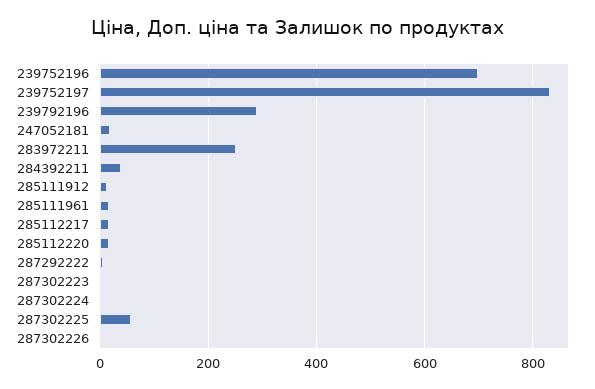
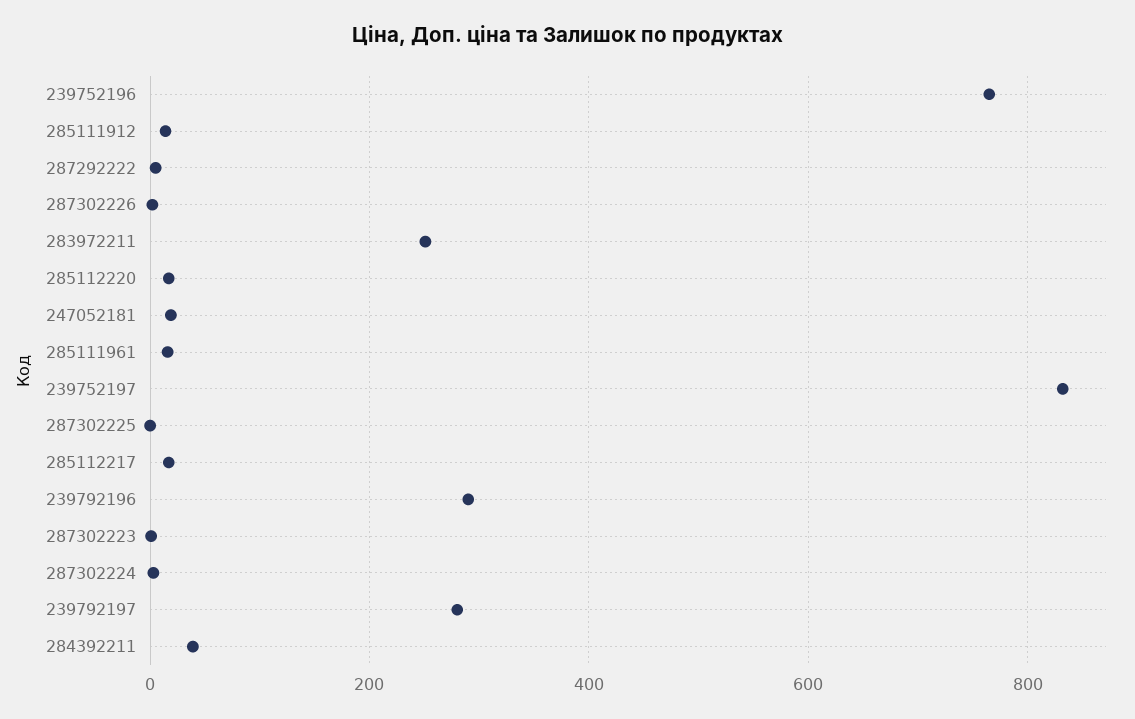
  {
-   "239752196": 700,
+   "239752196": 760,
    "239752197": 840,
    "239792196": 300,
    "247052181": 20,
    "283972211": 260,
    "284392211": 40,
    "285111912": 20,
    "285111961": 20,
    "285112217": 20,
    "285112220": 20,
    "287292222": 0,
    "287302223": 0,
    "287302224": 0,
-   "287302225": 60,
+   "287302225": 0,
-   "287302226": 0
+   "287302226": 0,
+   "239792197": 280
  }

